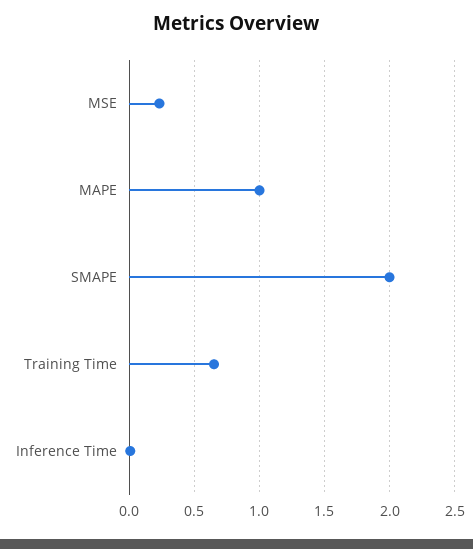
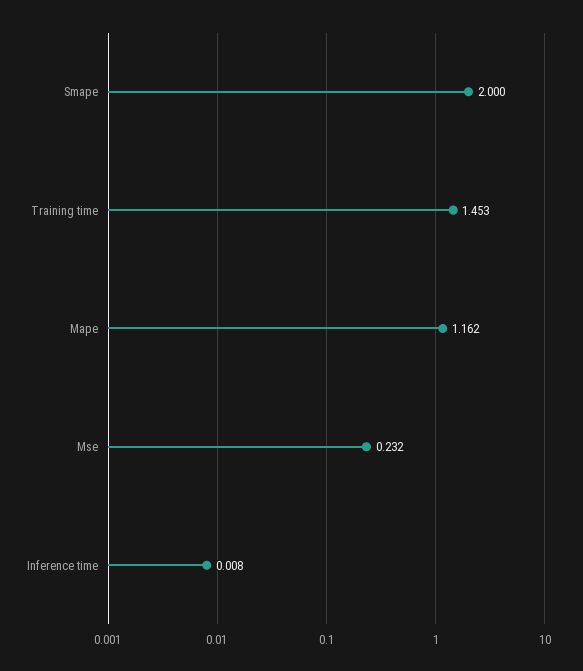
  {
    "MSE": 0.232,
-   "MAPE": 1,
+   "MAPE": 1.162,
    "SMAPE": 2,
-   "Training Time": 0.65,
+   "Training Time": 1.453,
    "Inference Time": 0.008
  }

